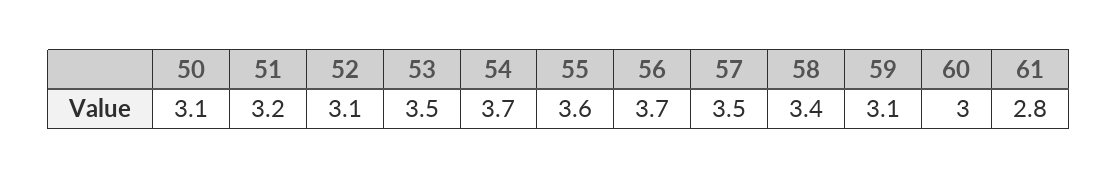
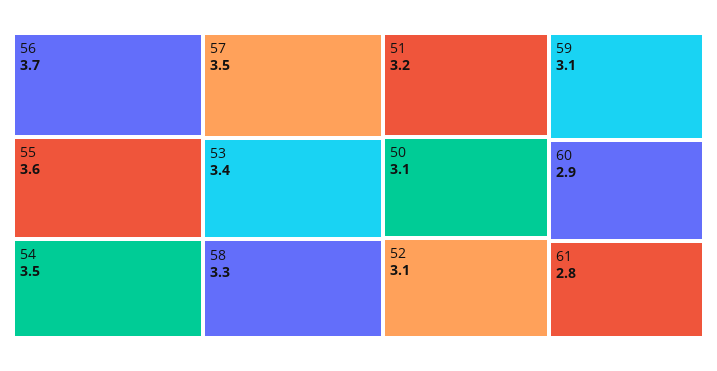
  {
    "50": 3.1,
    "51": 3.2,
    "52": 3.1,
-   "53": 3.5,
+   "53": 3.4,
-   "54": 3.7,
+   "54": 3.5,
    "55": 3.6,
    "56": 3.7,
    "57": 3.5,
-   "58": 3.4,
+   "58": 3.3,
    "59": 3.1,
-   "60": 3,
+   "60": 2.9,
    "61": 2.8
  }

